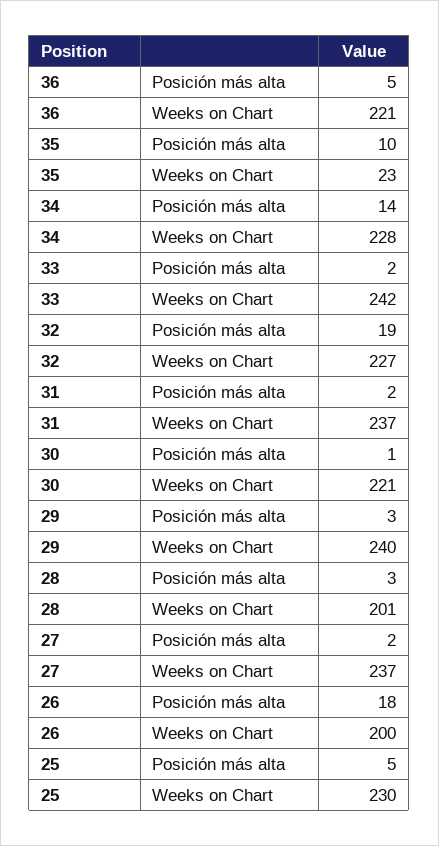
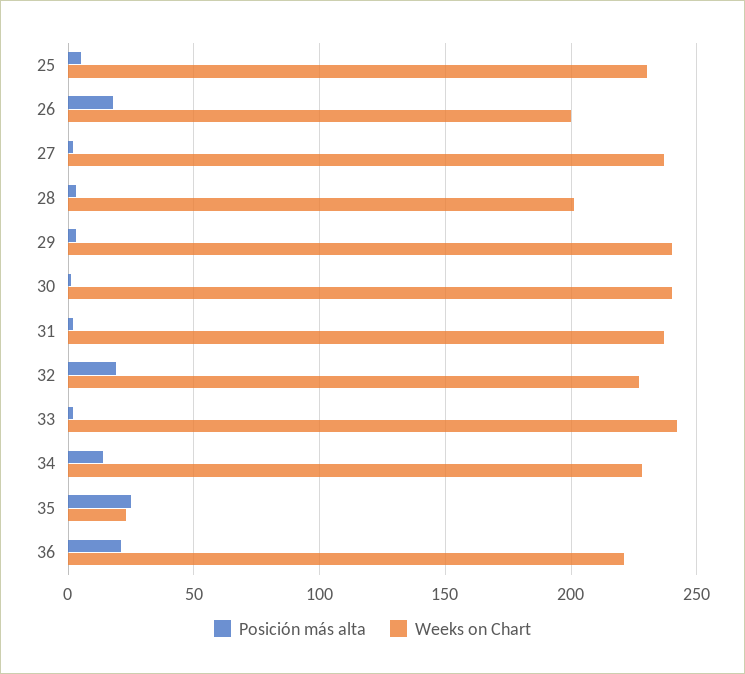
  {
    "Posición más alta": {
-     "36": 5,
+     "36": 20,
-     "35": 10,
+     "35": 25,
      "34": 14,
      "33": 2,
      "32": 19,
      "31": 2,
      "30": 1,
      "29": 3,
      "28": 3,
      "27": 2,
      "26": 18,
      "25": 5
    },
    "Weeks on Chart": {
      "36": 221,
      "35": 23,
      "34": 228,
      "33": 242,
      "32": 227,
      "31": 237,
-     "30": 221,
+     "30": 240,
      "29": 240,
      "28": 201,
      "27": 237,
      "26": 200,
      "25": 230
    }
  }

